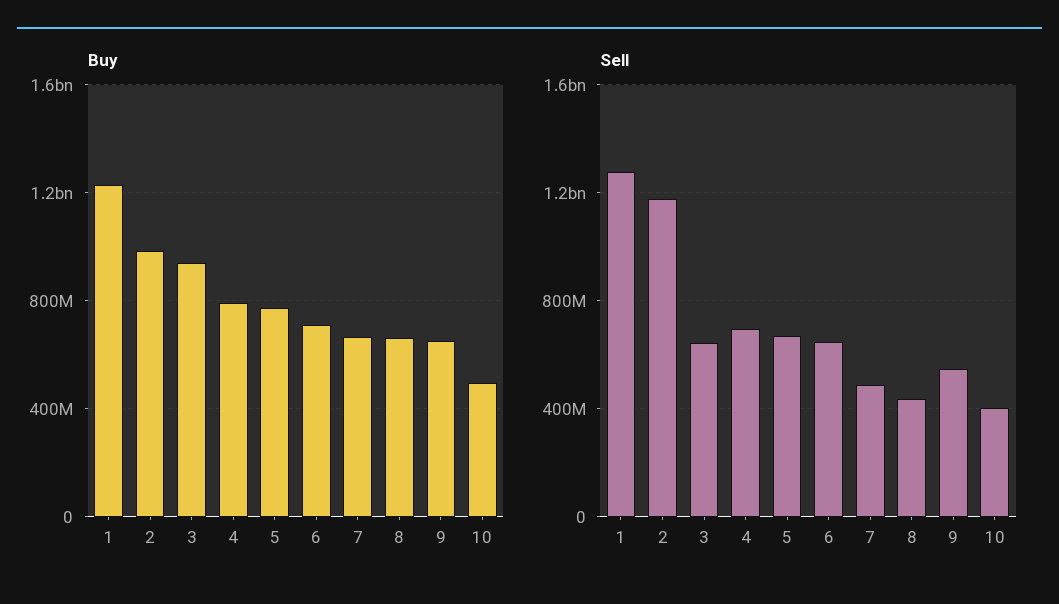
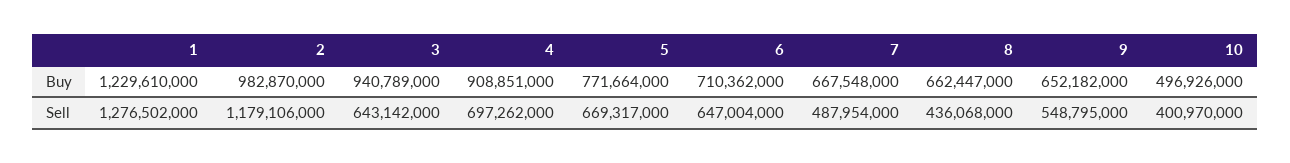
  {
    "Buy": {
      "1": 1229610000,
      "2": 982870000,
      "3": 940789000,
-     "4": 800000000,
+     "4": 908851000,
      "5": 771664000,
      "6": 710362000,
      "7": 667548000,
      "8": 662447000,
      "9": 652182000,
      "10": 496926000
    },
    "Sell": {
      "1": 1276502000,
      "2": 1179106000,
      "3": 643142000,
      "4": 697262000,
      "5": 669317000,
      "6": 647004000,
      "7": 487954000,
      "8": 436068000,
      "9": 548795000,
      "10": 400970000
    }
  }

